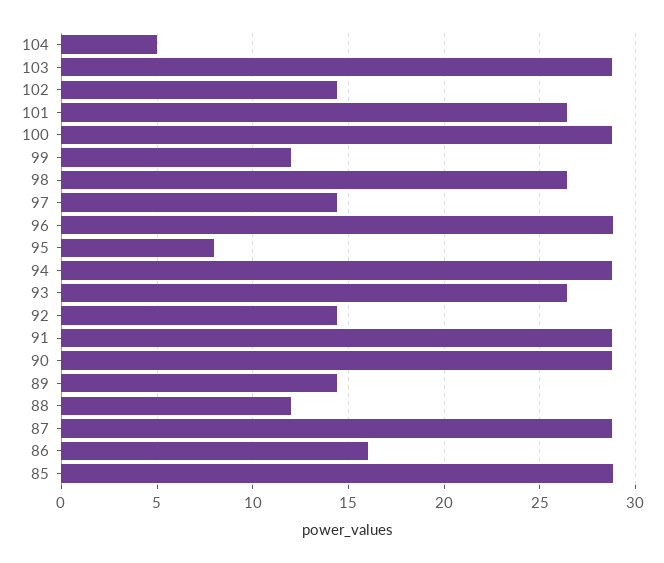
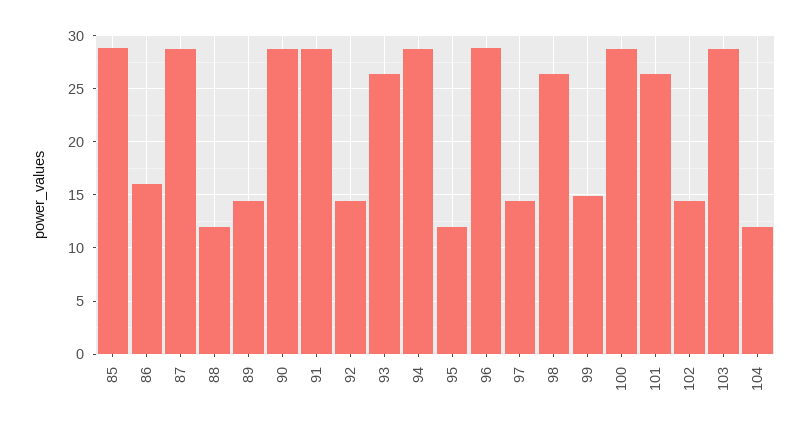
  {
-   "104": 5,
+   "104": 12,
    "103": 29,
    "102": 14.5,
    "101": 26.5,
    "100": 29,
-   "99": 12,
+   "99": 15,
    "98": 26.5,
    "97": 14.5,
    "96": 29,
-   "95": 8,
+   "95": 12,
    "94": 29,
    "93": 26.5,
    "92": 14.5,
    "91": 29,
    "90": 29,
    "89": 14.5,
    "88": 12,
    "87": 29,
    "86": 16,
    "85": 29
  }

